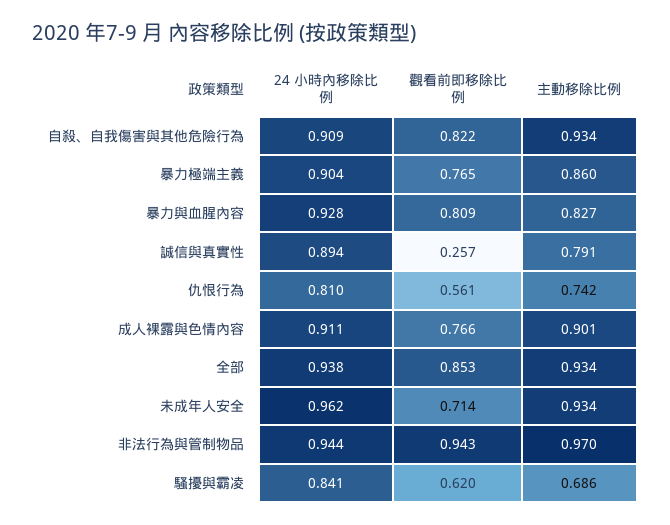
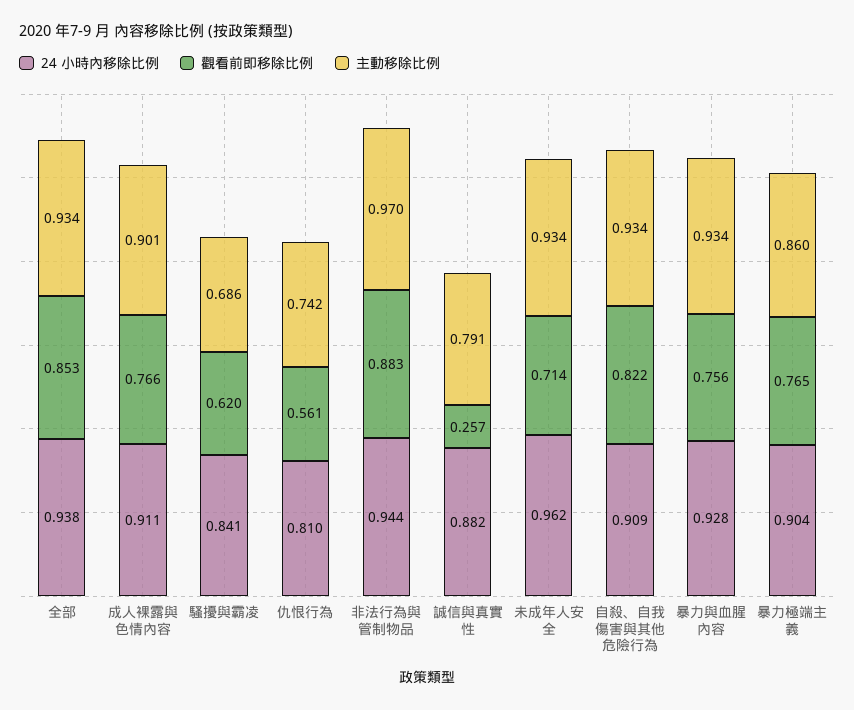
  {
    "24 小時內移除比例": {
      "自殺、自我傷害與其他危險行為": 0.909,
      "暴力極端主義": 0.904,
      "暴力與血腥內容": 0.928,
-     "誠信與真實性": 0.894,
+     "誠信與真實性": 0.882,
      "仇恨行為": 0.81,
      "成人裸露與色情內容": 0.911,
      "全部": 0.938,
      "未成年人安全": 0.962,
      "非法行為與管制物品": 0.944,
      "騷擾與霸凌": 0.841
    },
    "觀看前即移除比例": {
      "自殺、自我傷害與其他危險行為": 0.822,
      "暴力極端主義": 0.765,
-     "暴力與血腥內容": 0.809,
+     "暴力與血腥內容": 0.756,
      "誠信與真實性": 0.257,
      "仇恨行為": 0.561,
      "成人裸露與色情內容": 0.766,
      "全部": 0.853,
      "未成年人安全": 0.714,
-     "非法行為與管制物品": 0.943,
+     "非法行為與管制物品": 0.883,
      "騷擾與霸凌": 0.62
    },
    "主動移除比例": {
      "自殺、自我傷害與其他危險行為": 0.934,
      "暴力極端主義": 0.86,
-     "暴力與血腥內容": 0.827,
+     "暴力與血腥內容": 0.934,
      "誠信與真實性": 0.791,
      "仇恨行為": 0.742,
      "成人裸露與色情內容": 0.901,
      "全部": 0.934,
      "未成年人安全": 0.934,
      "非法行為與管制物品": 0.97,
      "騷擾與霸凌": 0.686
    }
  }

